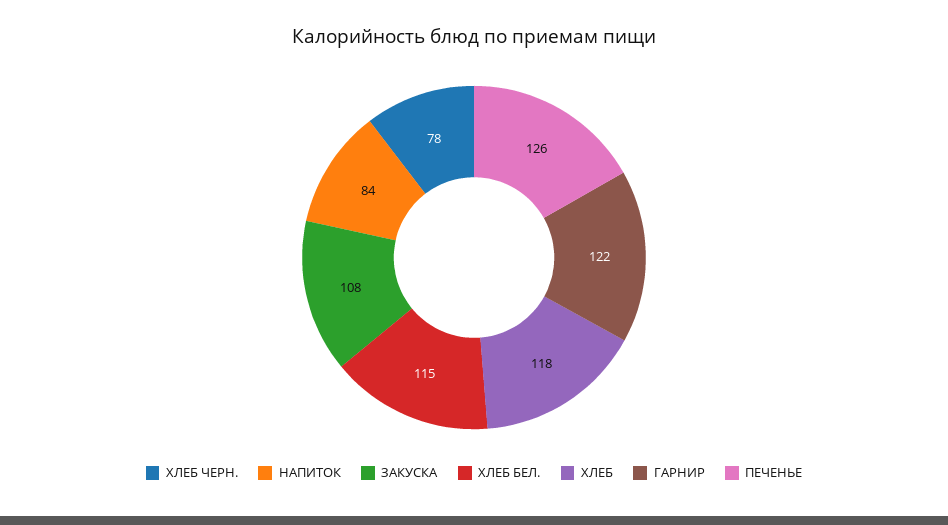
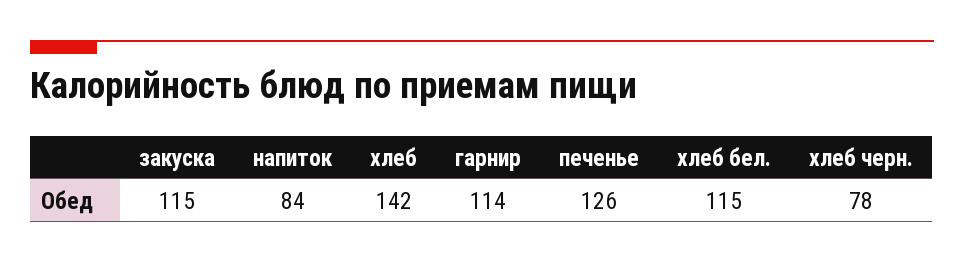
  {
    "ХЛЕБ ЧЕРН.": 78,
    "НАПИТОК": 84,
-   "ЗАКУСКА": 108,
+   "ЗАКУСКА": 115,
    "ХЛЕБ БЕЛ.": 115,
-   "ХЛЕБ": 118,
+   "ХЛЕБ": 142,
-   "ГАРНИР": 122,
+   "ГАРНИР": 114,
    "ПЕЧЕНЬЕ": 126
  }

